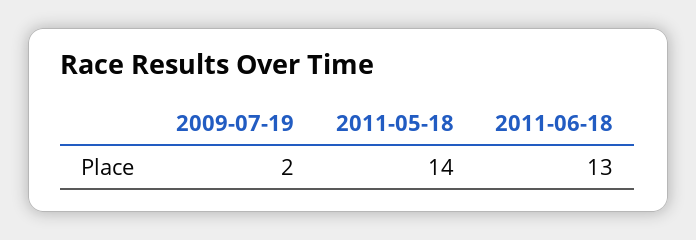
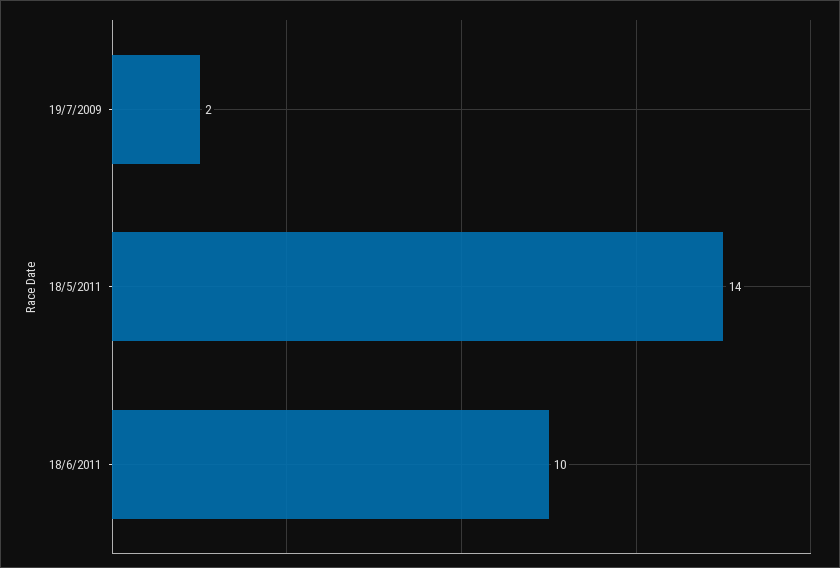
  {
    "2009-07-19": 2,
    "2011-05-18": 14,
-   "2011-06-18": 13
+   "2011-06-18": 10
  }

